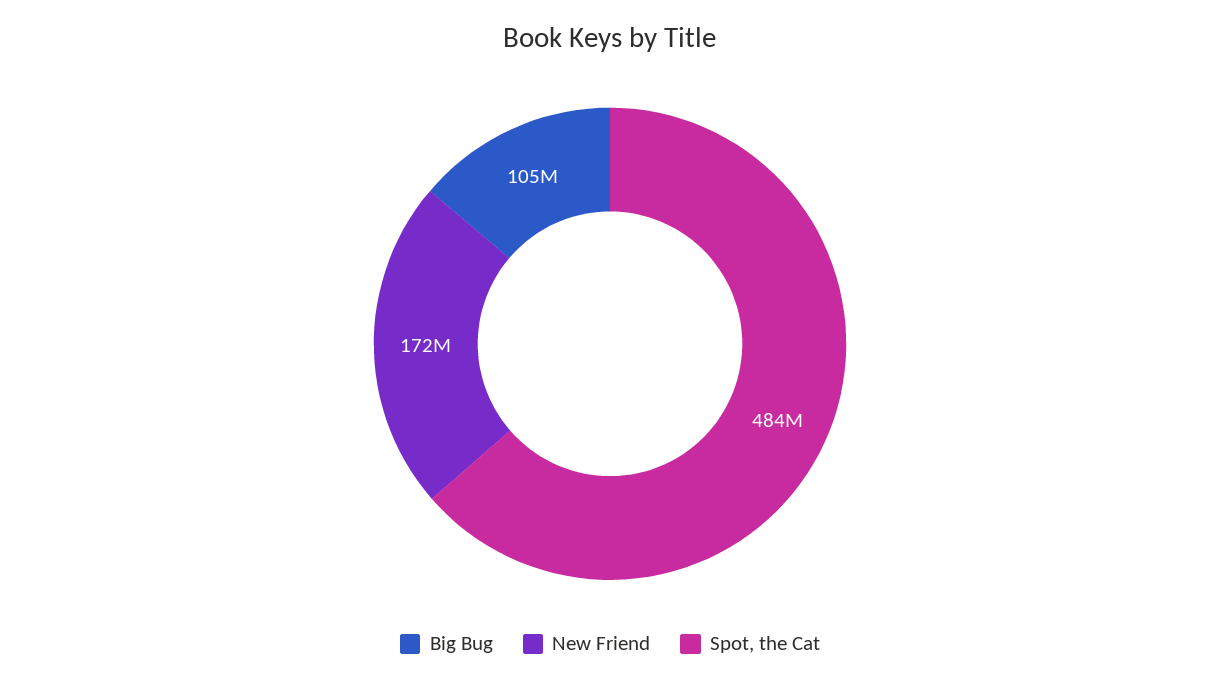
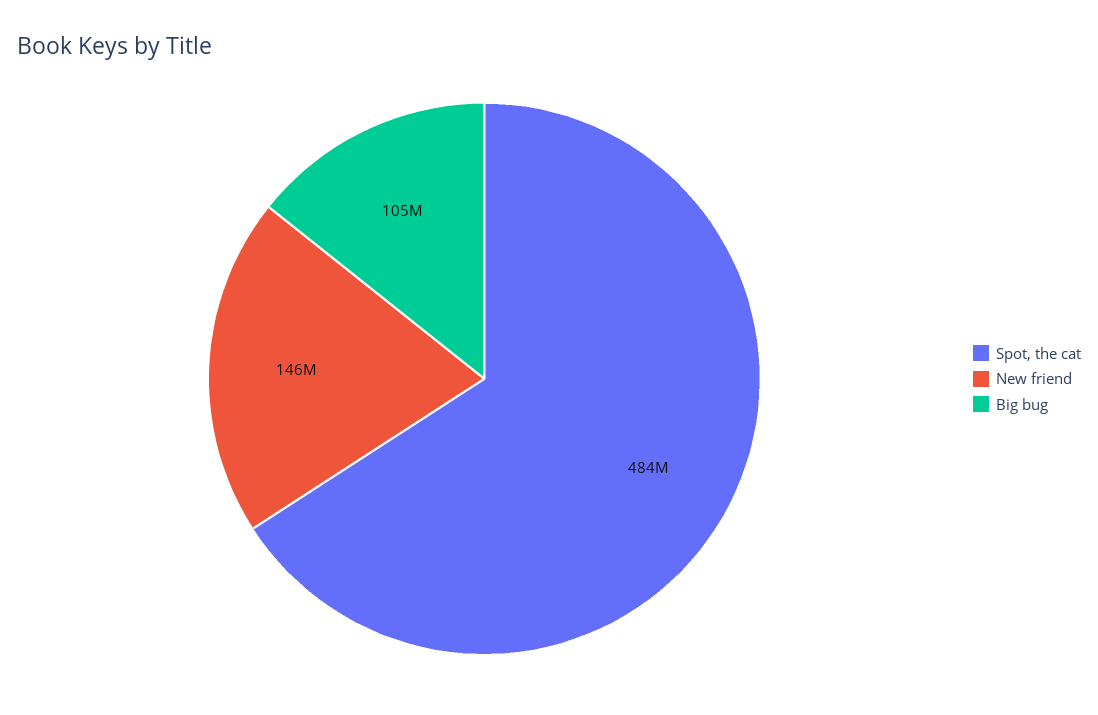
  {
    "Big Bug": 105000000,
-   "New Friend": 172000000,
+   "New Friend": 146000000,
    "Spot, the Cat": 484000000
  }

